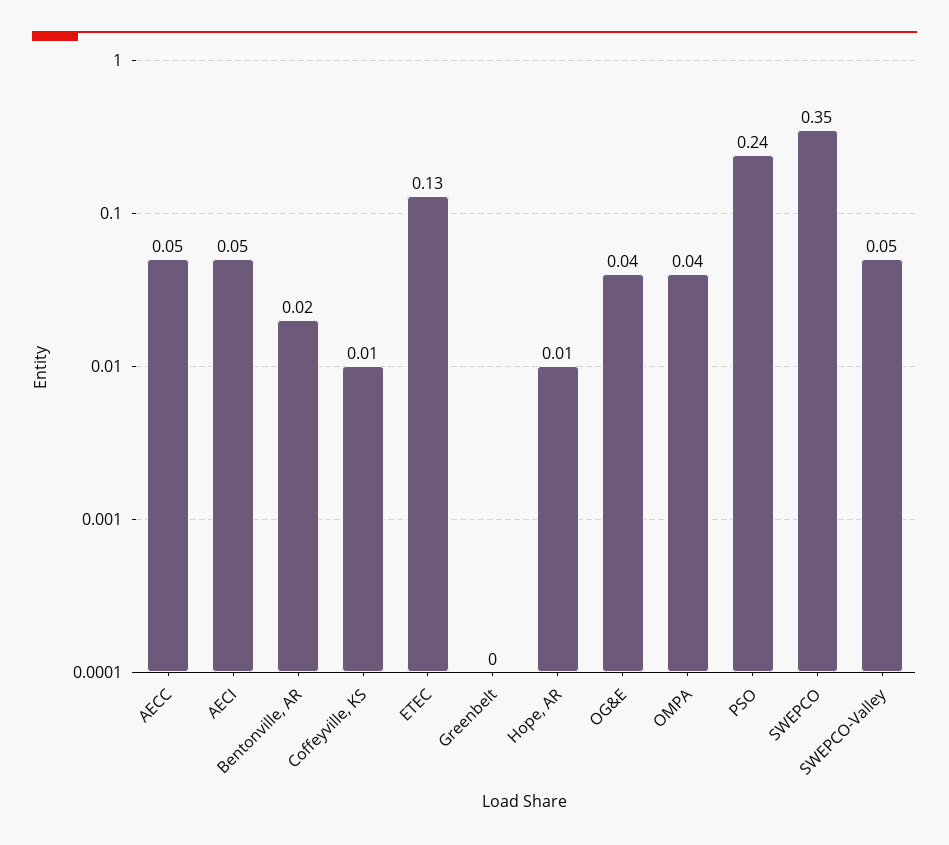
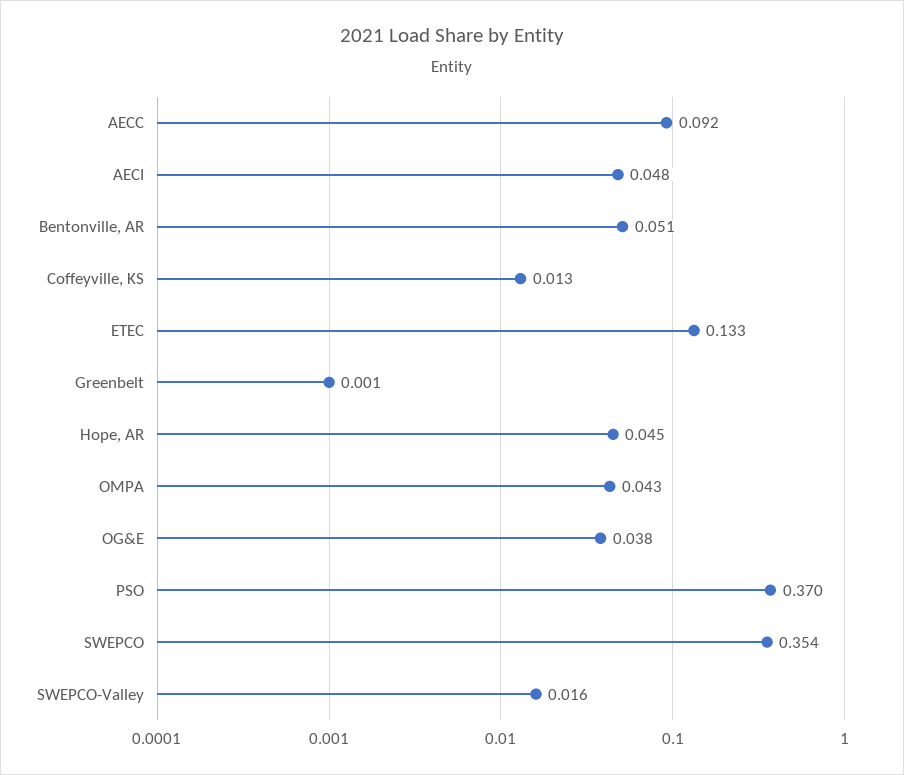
  {
-   "AECC": 0.05,
+   "AECC": 0.092,
    "AECI": 0.048,
-   "Bentonville, AR": 0.02,
+   "Bentonville, AR": 0.051,
    "Coffeyville, KS": 0.013,
    "ETEC": 0.133,
    "Greenbelt": 0.001,
-   "Hope, AR": 0.01,
+   "Hope, AR": 0.045,
    "OG&E": 0.038,
    "OMPA": 0.043,
-   "PSO": 0.24,
+   "PSO": 0.37,
    "SWEPCO": 0.354,
-   "SWEPCO-Valley": 0.05
+   "SWEPCO-Valley": 0.016
  }

